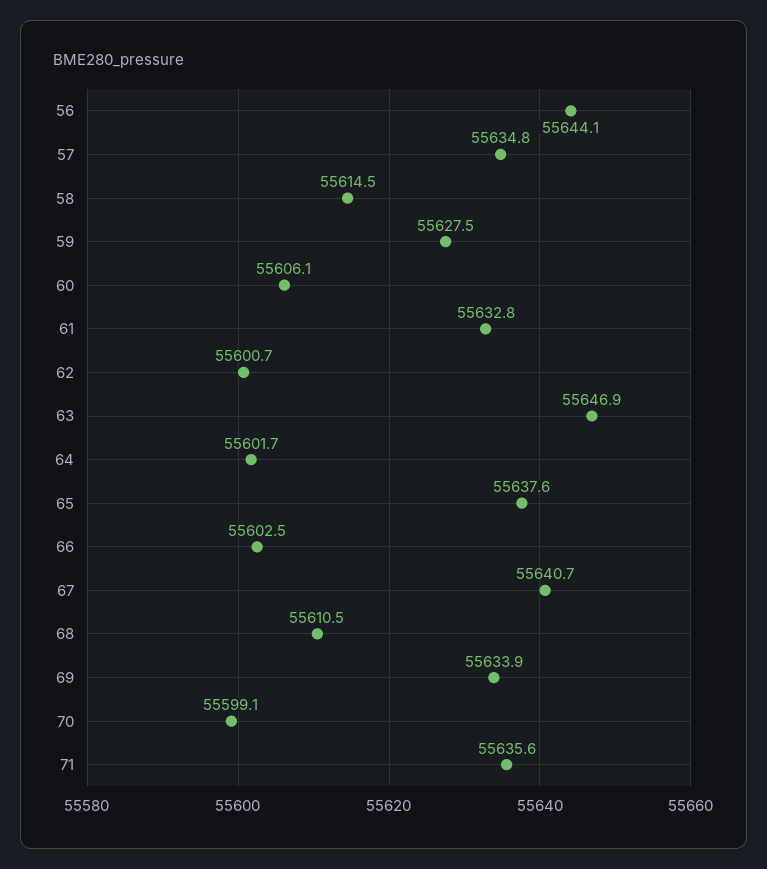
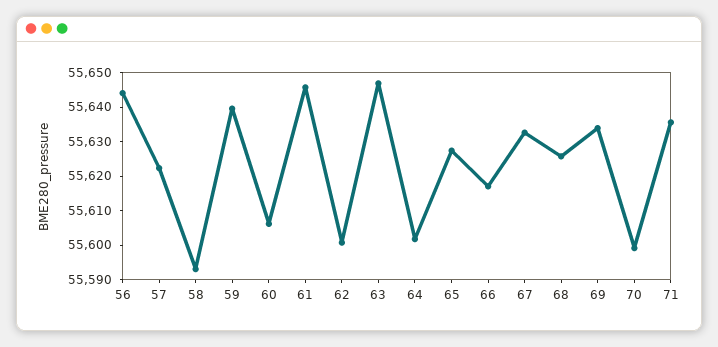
  {
    "56": 55644.1,
-   "57": 55634.8,
+   "57": 55622.5,
-   "58": 55614.5,
+   "58": 55592.5,
-   "59": 55627.5,
+   "59": 55640,
    "60": 55606.1,
-   "61": 55632.8,
+   "61": 55645,
    "62": 55600.7,
    "63": 55646.9,
    "64": 55601.7,
-   "65": 55637.6,
+   "65": 55627.5,
-   "66": 55602.5,
+   "66": 55617.5,
-   "67": 55640.7,
+   "67": 55632.5,
-   "68": 55610.5,
+   "68": 55625,
    "69": 55633.9,
    "70": 55599.1,
    "71": 55635.6
  }

